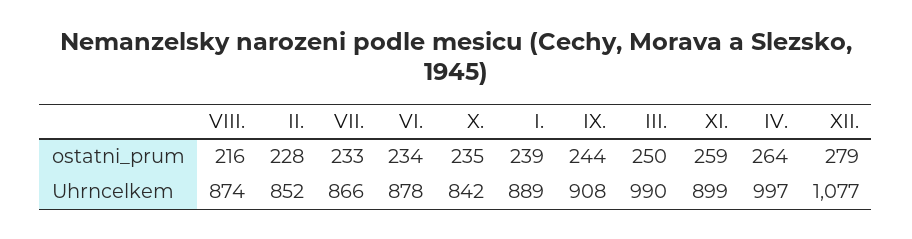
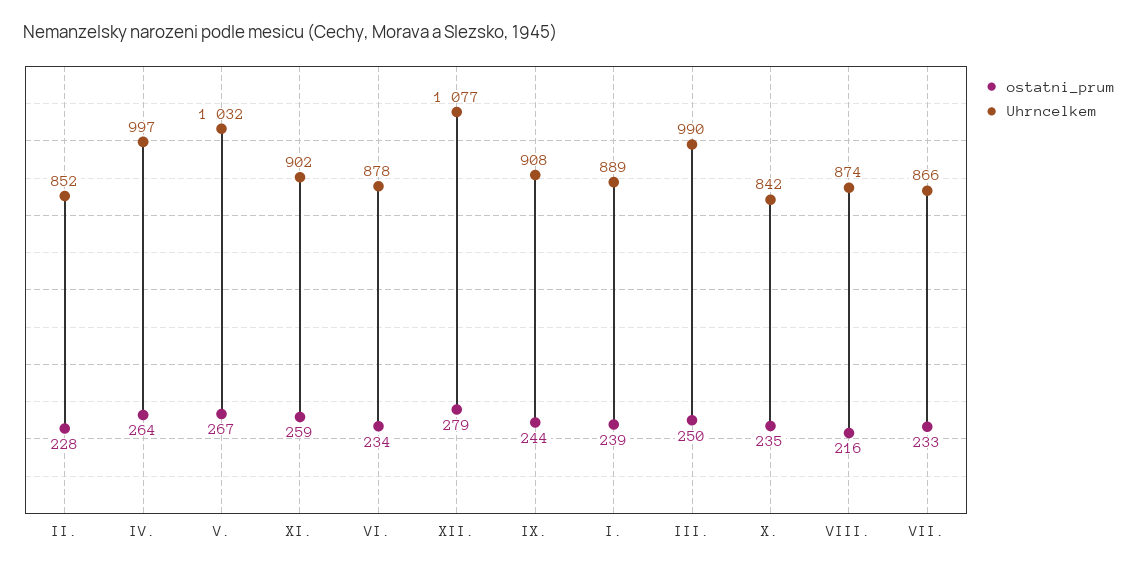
  {
    "ostatni_prum": {
      "VIII.": 216,
      "II.": 228,
      "VII.": 233,
      "VI.": 234,
      "X.": 235,
      "I.": 239,
      "IX.": 244,
      "III.": 250,
      "XI.": 259,
      "IV.": 264,
-     "XII.": 279
+     "XII.": 279,
+     "V.": 267
    },
    "Uhrncelkem": {
      "VIII.": 874,
      "II.": 852,
      "VII.": 866,
      "VI.": 878,
      "X.": 842,
      "I.": 889,
      "IX.": 908,
      "III.": 990,
-     "XI.": 899,
+     "XI.": 902,
      "IV.": 997,
-     "XII.": 1077
+     "XII.": 1077,
+     "V.": 1032
    }
  }

